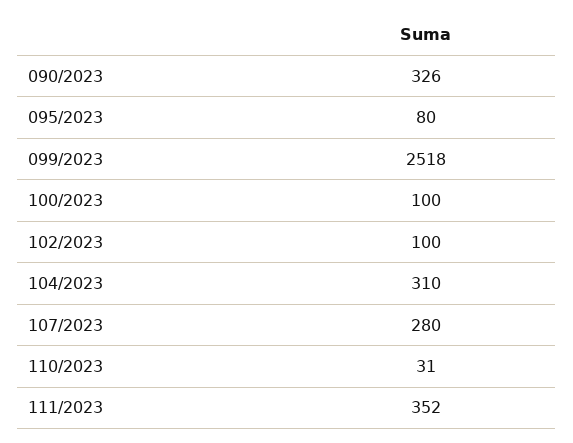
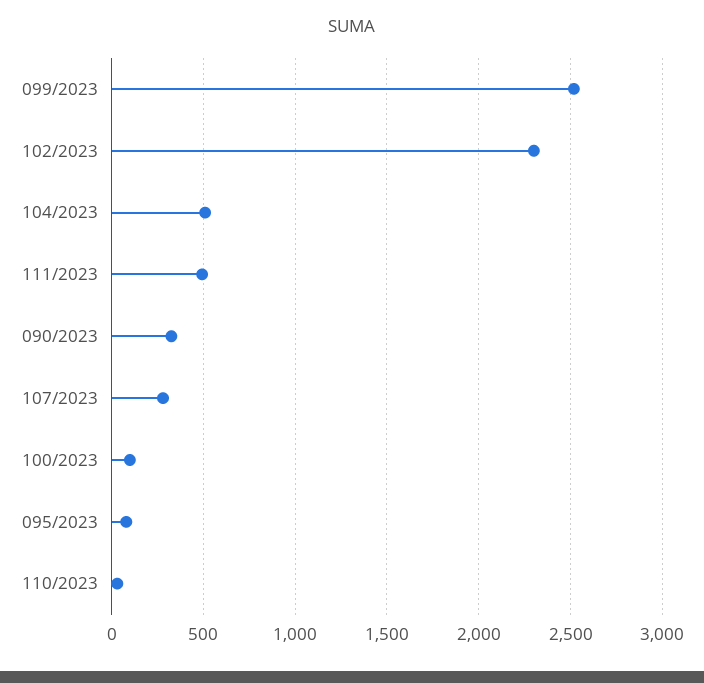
  {
    "090/2023": 326,
    "095/2023": 80,
    "099/2023": 2518,
    "100/2023": 100,
-   "102/2023": 100,
+   "102/2023": 2300,
-   "104/2023": 310,
+   "104/2023": 500,
    "107/2023": 280,
    "110/2023": 31,
-   "111/2023": 352
+   "111/2023": 500
  }

